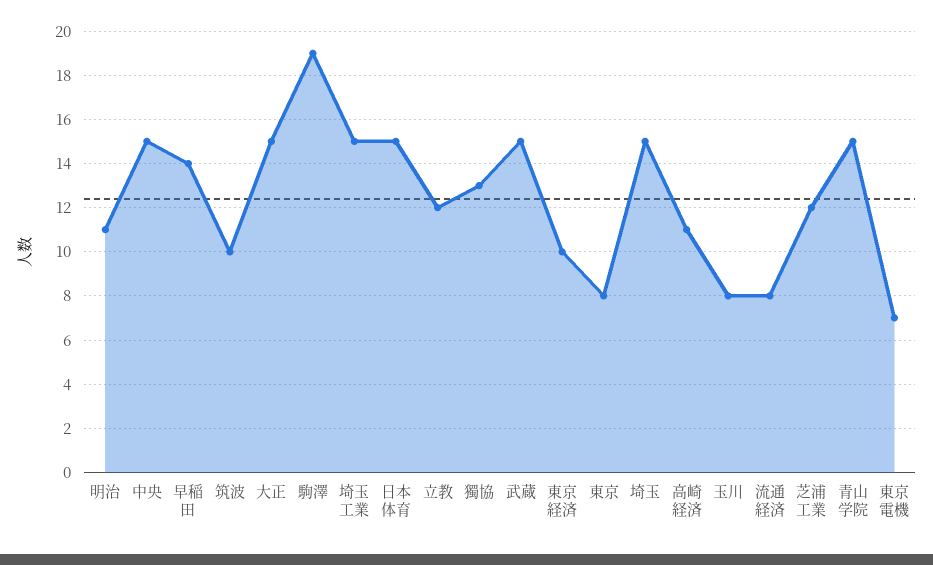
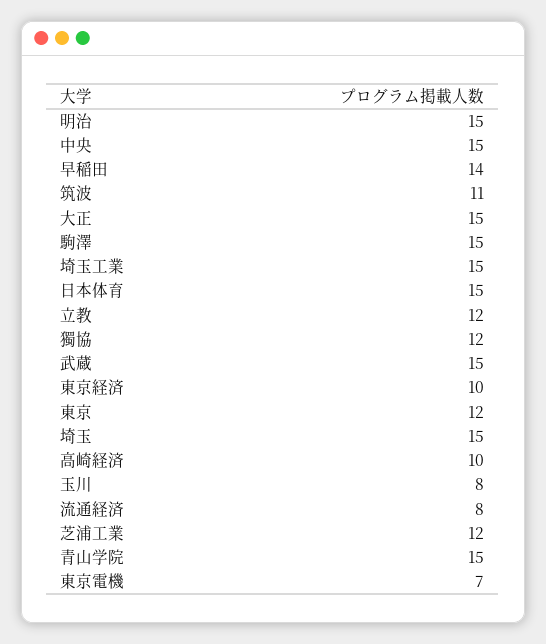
  {
-   "明治": 11,
+   "明治": 15,
    "中央": 15,
    "早稲田": 14,
-   "筑波": 10,
+   "筑波": 11,
    "大正": 15,
-   "駒澤": 19,
+   "駒澤": 15,
    "埼玉工業": 15,
    "日本体育": 15,
    "立教": 12,
-   "獨協": 13,
+   "獨協": 12,
    "武蔵": 15,
    "東京経済": 10,
-   "東京": 8,
+   "東京": 12,
    "埼玉": 15,
-   "高崎経済": 11,
+   "高崎経済": 10,
    "玉川": 8,
    "流通経済": 8,
    "芝浦工業": 12,
    "青山学院": 15,
    "東京電機": 7
  }

